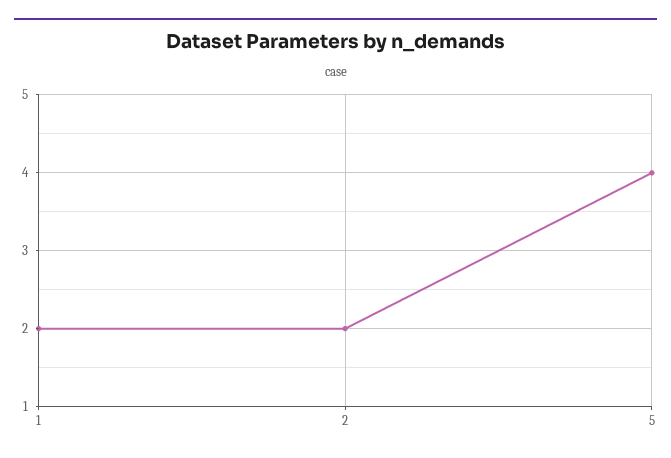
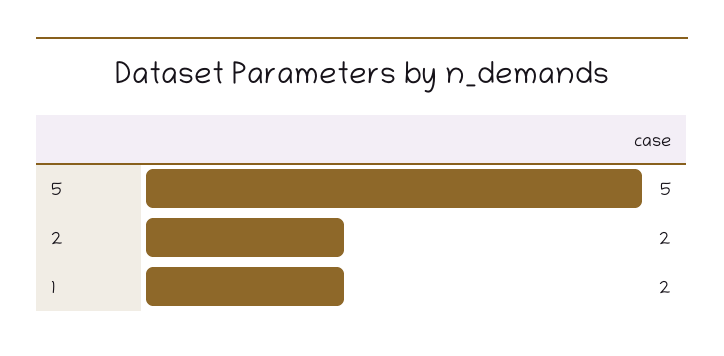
  {
    "1": 2,
    "2": 2,
-   "5": 4
+   "5": 5
  }

